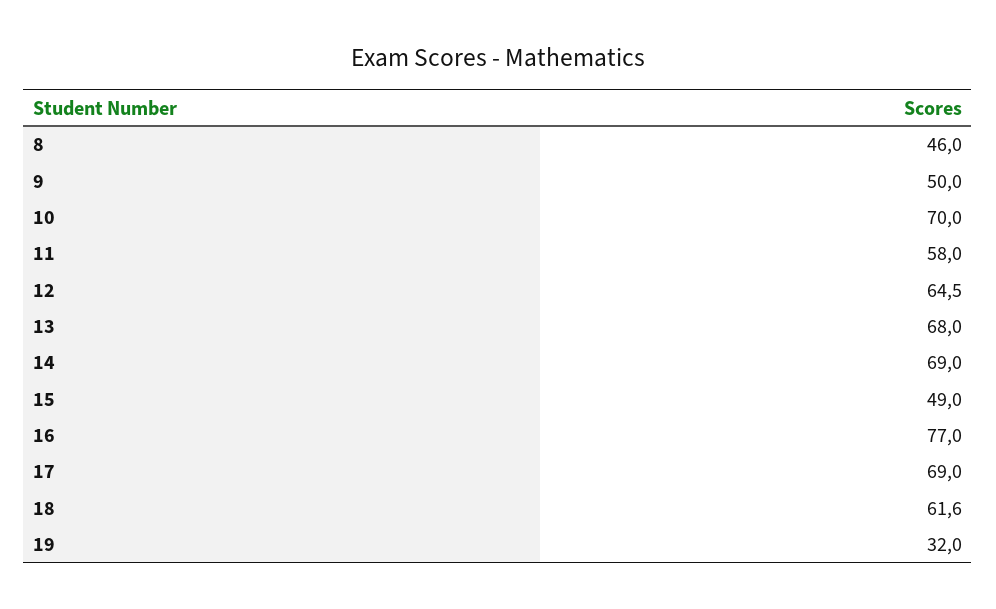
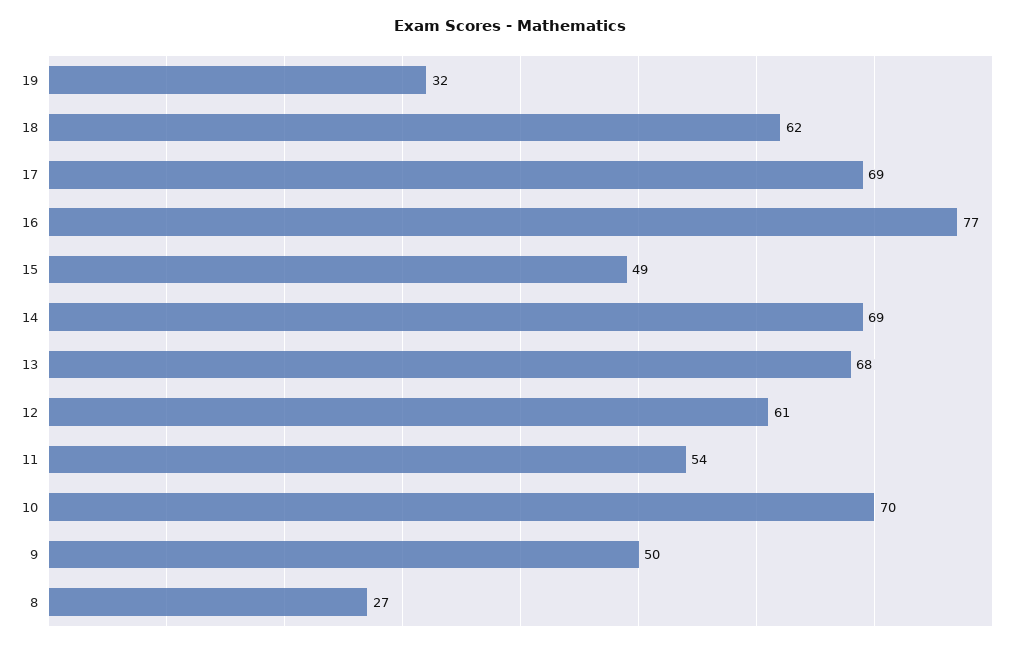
  {
-   "8": 46,
+   "8": 27,
    "9": 50,
    "10": 70,
-   "11": 58,
+   "11": 54,
-   "12": 64.5,
+   "12": 61,
    "13": 68,
    "14": 69,
    "15": 49,
    "16": 77,
    "17": 69,
    "18": 61.6,
    "19": 32
  }

